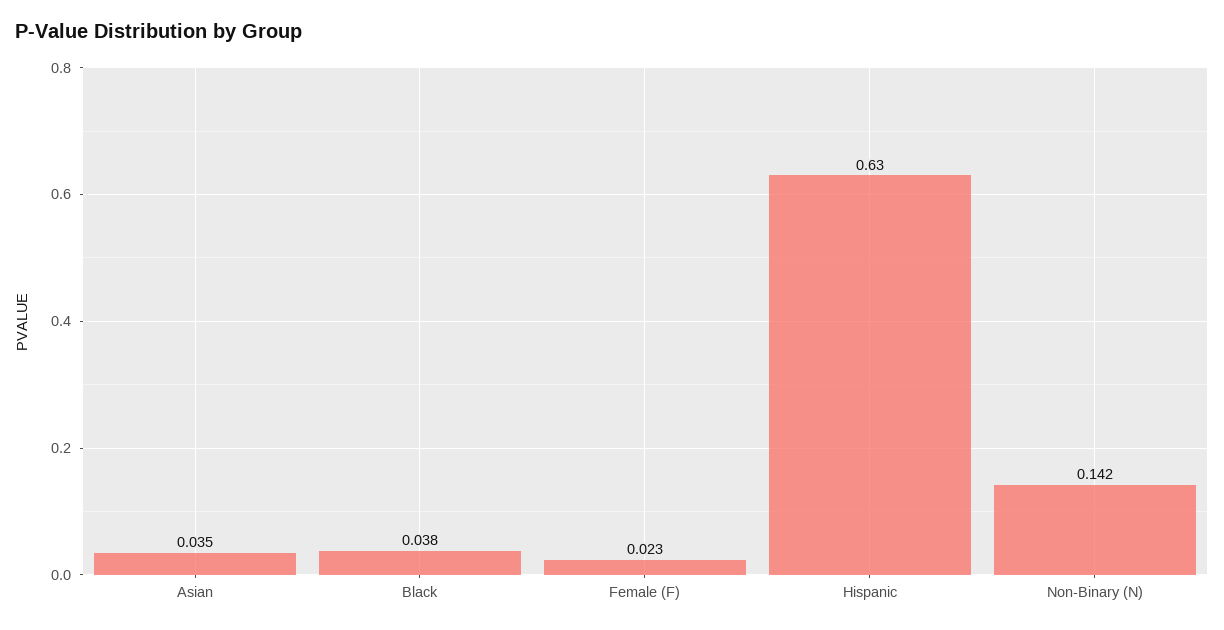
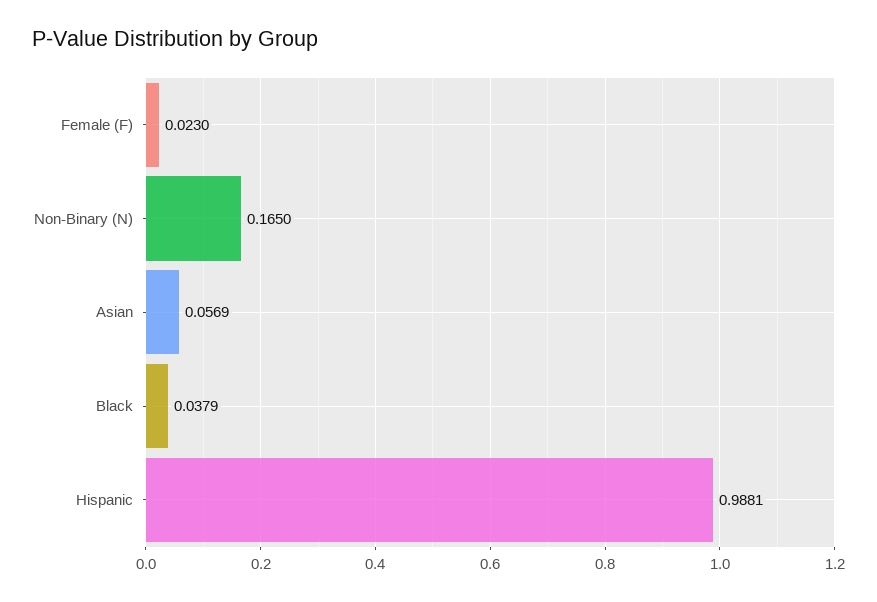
  {
-   "Asian": 0.035,
+   "Asian": 0.0569,
    "Black": 0.0379,
    "Female (F)": 0.023,
-   "Hispanic": 0.63,
+   "Hispanic": 0.9881,
-   "Non-Binary (N)": 0.142
+   "Non-Binary (N)": 0.165
  }

